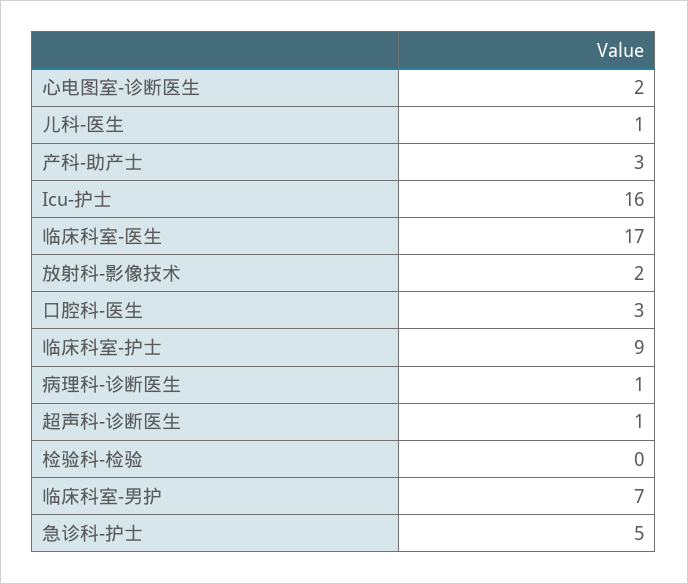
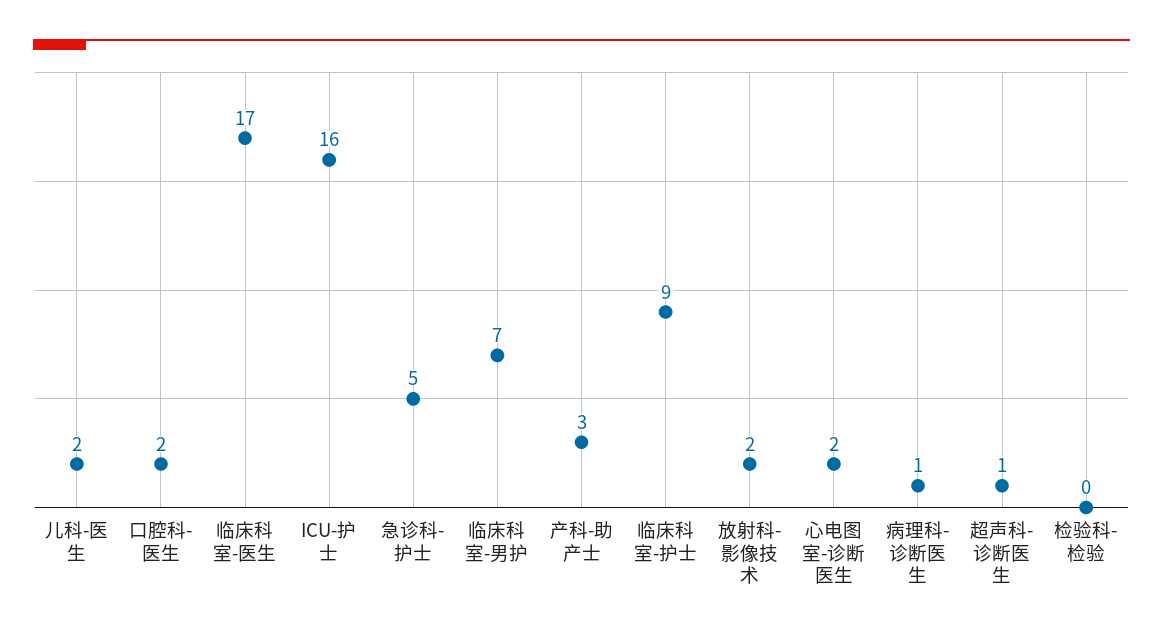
  {
    "心电图室-诊断医生": 2,
-   "儿科-医生": 1,
+   "儿科-医生": 2,
    "产科-助产士": 3,
    "Icu-护士": 16,
    "临床科室-医生": 17,
    "放射科-影像技术": 2,
-   "口腔科-医生": 3,
+   "口腔科-医生": 2,
    "临床科室-护士": 9,
    "病理科-诊断医生": 1,
    "超声科-诊断医生": 1,
    "检验科-检验": 0,
    "临床科室-男护": 7,
    "急诊科-护士": 5
  }

